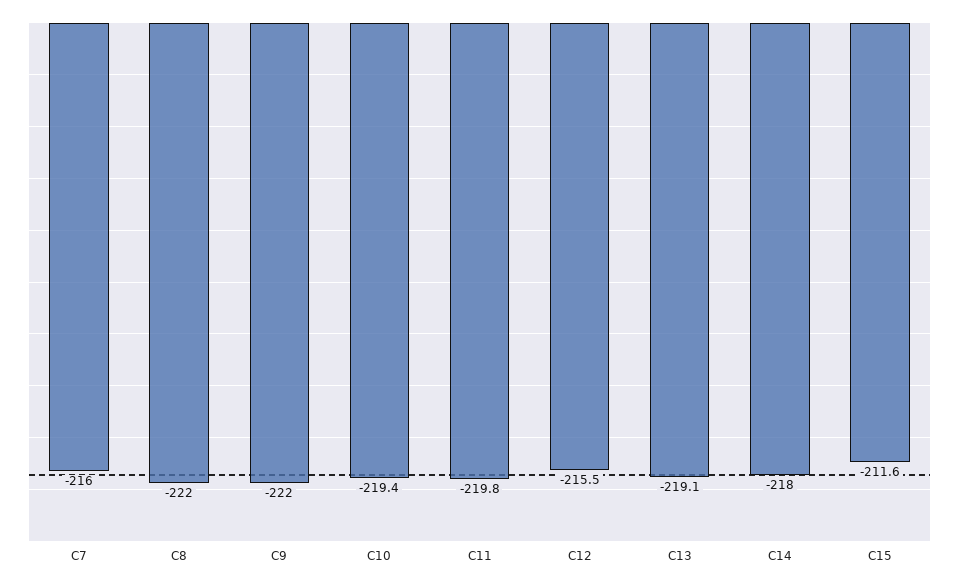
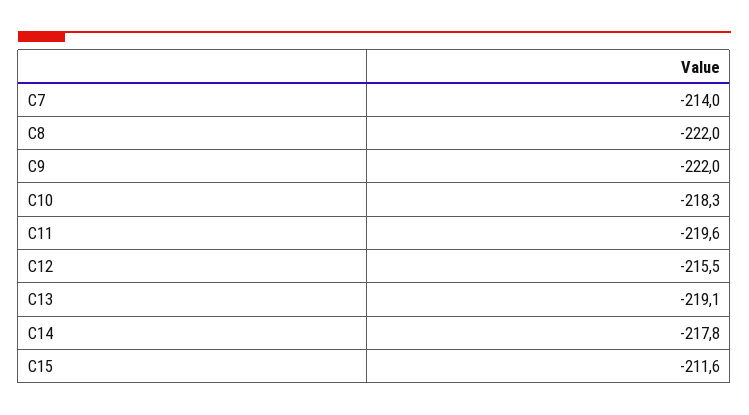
  {
-   "C7": -216,
+   "C7": -214,
    "C8": -222,
    "C9": -222,
-   "C10": -219.4,
+   "C10": -218.3,
-   "C11": -219.8,
+   "C11": -219.6,
    "C12": -215.5,
    "C13": -219.1,
-   "C14": -218,
+   "C14": -217.8,
    "C15": -211.6
  }

